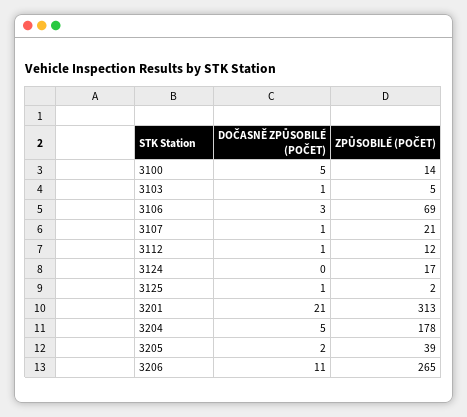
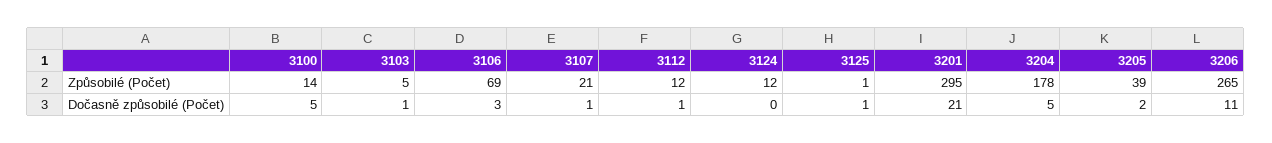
  {
    "DOČASNĚ ZPŮSOBILÉ (POČET)": {
      "3100": 5,
      "3103": 1,
      "3106": 3,
      "3107": 1,
      "3112": 1,
      "3124": 0,
      "3125": 1,
      "3201": 21,
      "3204": 5,
      "3205": 2,
      "3206": 11
    },
    "ZPŮSOBILÉ (POČET)": {
      "3100": 14,
      "3103": 5,
      "3106": 69,
      "3107": 21,
      "3112": 12,
-     "3124": 17,
+     "3124": 12,
-     "3125": 2,
+     "3125": 1,
-     "3201": 313,
+     "3201": 295,
      "3204": 178,
      "3205": 39,
      "3206": 265
    }
  }

